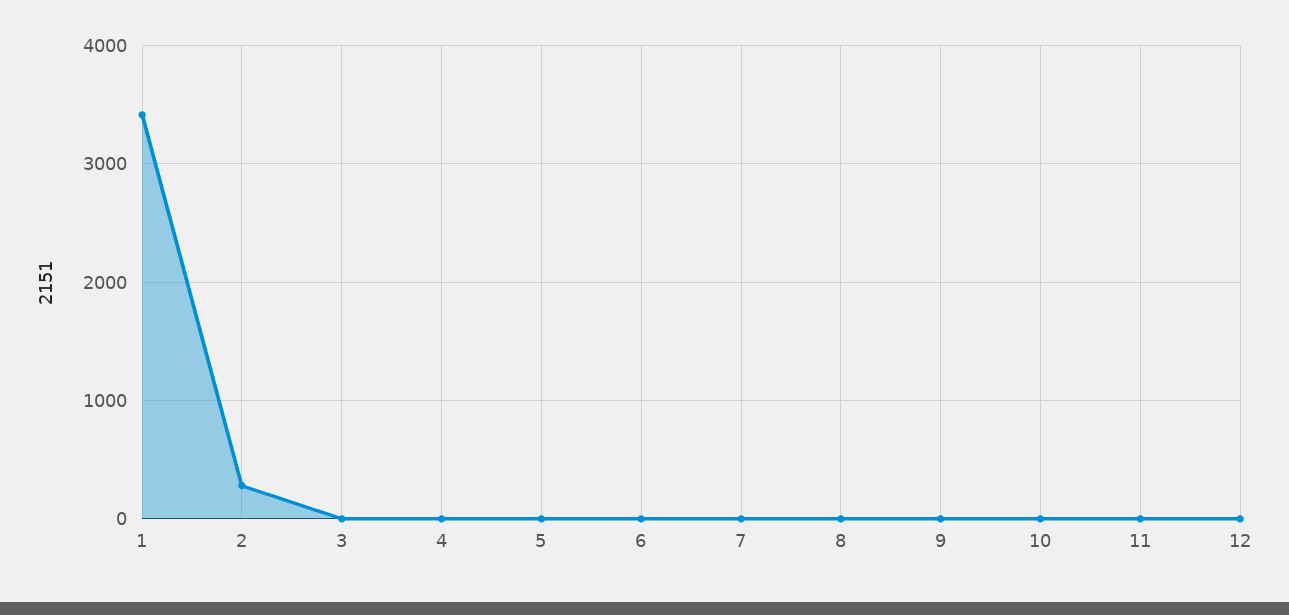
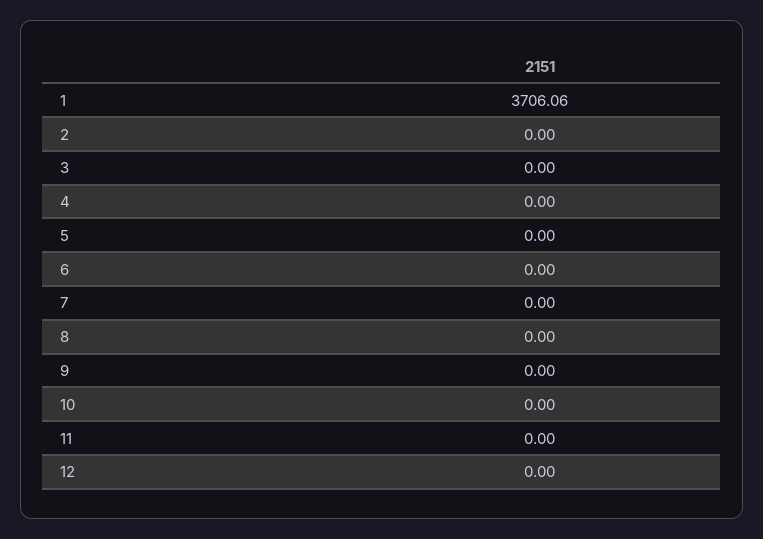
  {
-   "1": 3400,
+   "1": 3706.06,
-   "2": 300,
+   "2": 0,
    "3": 0,
    "4": 0,
    "5": 0,
    "6": 0,
    "7": 0,
    "8": 0,
    "9": 0,
    "10": 0,
    "11": 0,
    "12": 0
  }

